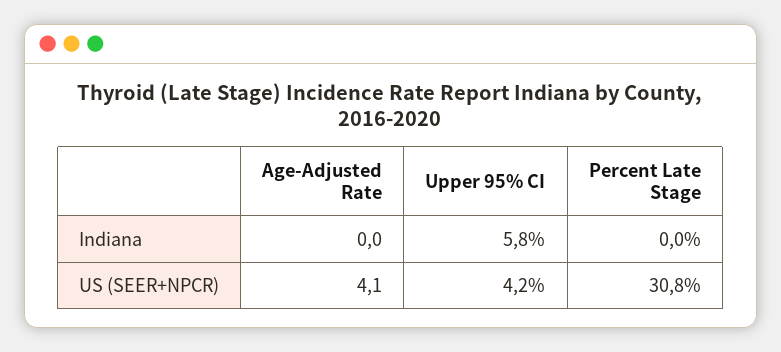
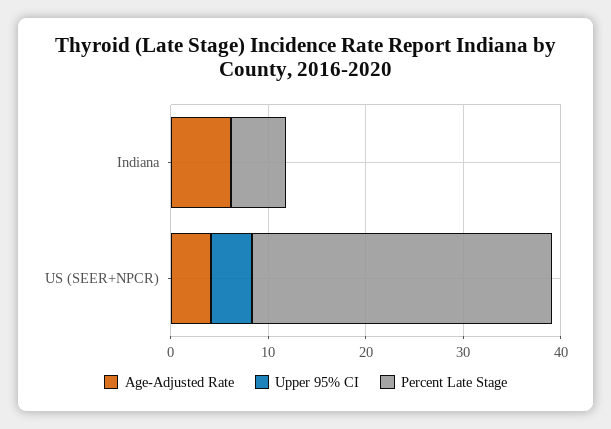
  {
    "Age-Adjusted Rate": {
-     "Indiana": 0,
+     "Indiana": 6,
      "US (SEER+NPCR)": 4.1
    },
    "Upper 95% CI": {
-     "Indiana": 5.8,
+     "Indiana": 0,
      "US (SEER+NPCR)": 4.2
    },
    "Percent Late Stage": {
-     "Indiana": 0,
+     "Indiana": 6,
      "US (SEER+NPCR)": 30.8
    }
  }

